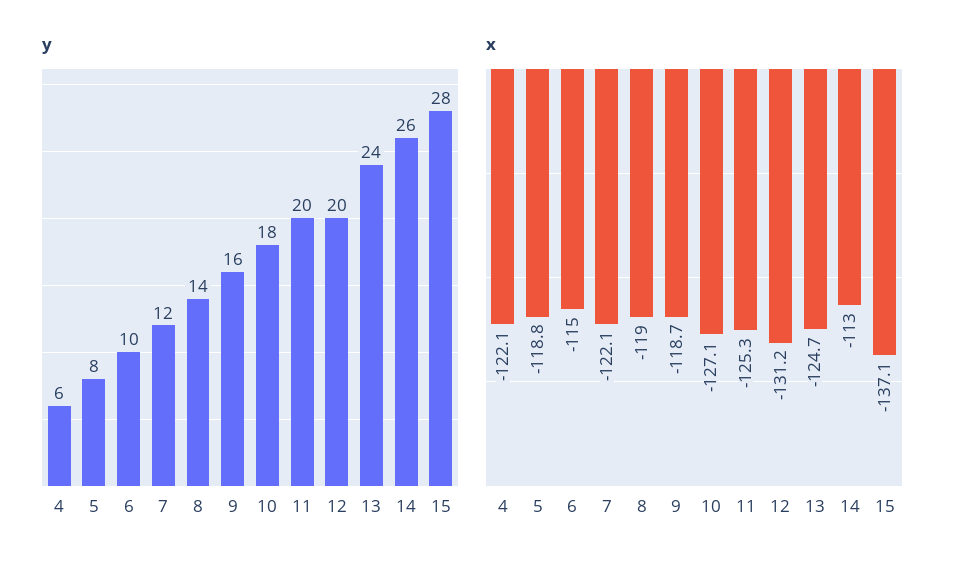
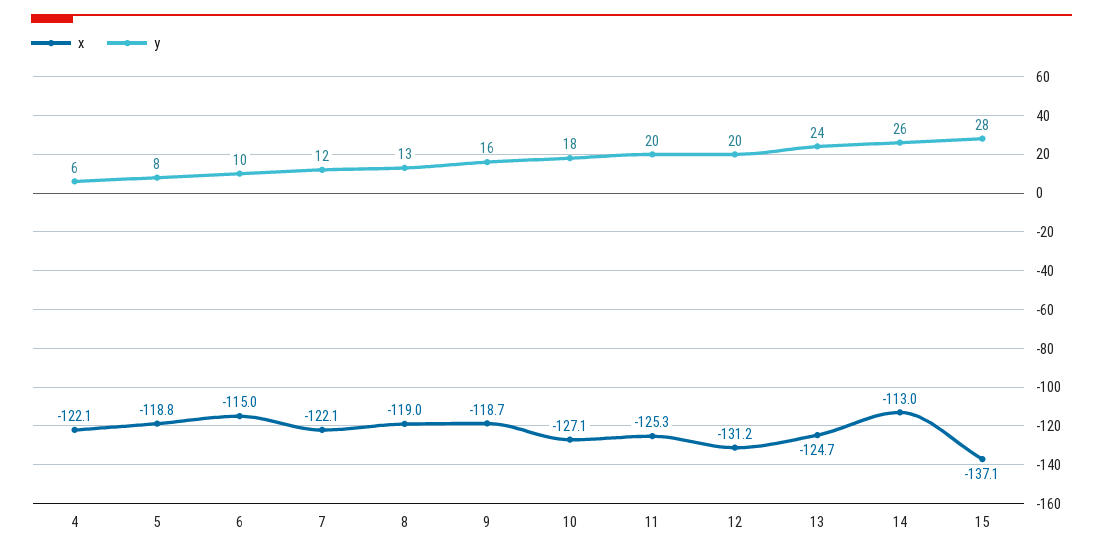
  {
    "y": {
      "4": 6,
      "5": 8,
      "6": 10,
      "7": 12,
-     "8": 14,
+     "8": 13,
      "9": 16,
      "10": 18,
      "11": 20,
      "12": 20,
      "13": 24,
      "14": 26,
      "15": 28
    },
    "x": {
      "4": -122.1,
      "5": -118.8,
      "6": -115,
      "7": -122.1,
      "8": -119,
      "9": -118.7,
      "10": -127.1,
      "11": -125.3,
      "12": -131.2,
      "13": -124.7,
      "14": -113,
      "15": -137.1
    }
  }

